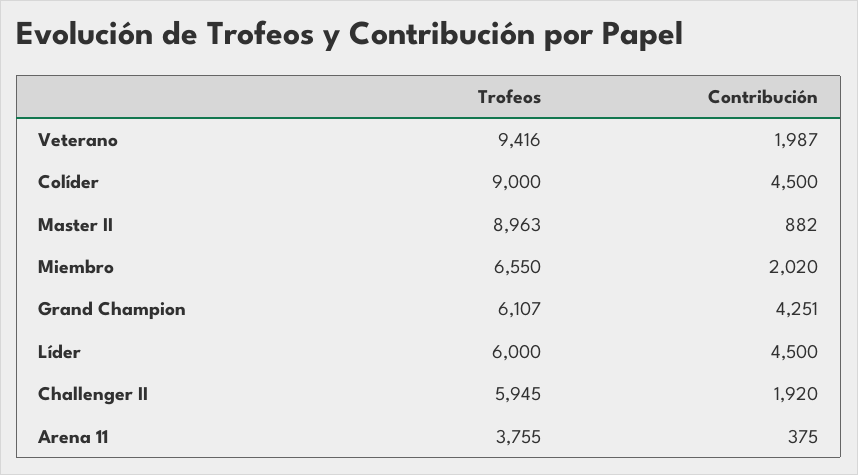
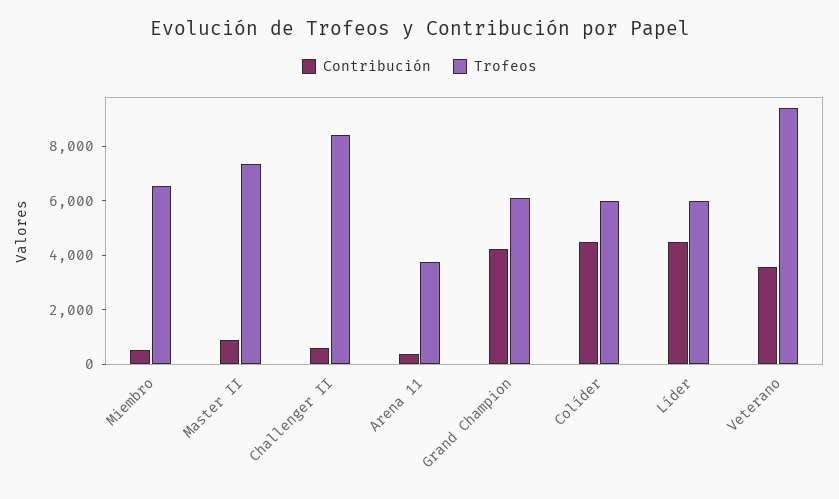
  {
    "Trofeos": {
      "Veterano": 9416,
-     "Colíder": 9000,
+     "Colíder": 6000,
-     "Master II": 8963,
+     "Master II": 7500,
      "Miembro": 6550,
      "Grand Champion": 6107,
      "Líder": 6000,
-     "Challenger II": 5945,
+     "Challenger II": 8500,
      "Arena 11": 3755
    },
    "Contribución": {
-     "Veterano": 1987,
+     "Veterano": 3500,
      "Colíder": 4500,
      "Master II": 882,
-     "Miembro": 2020,
+     "Miembro": 500,
      "Grand Champion": 4251,
      "Líder": 4500,
-     "Challenger II": 1920,
+     "Challenger II": 500,
      "Arena 11": 375
    }
  }

